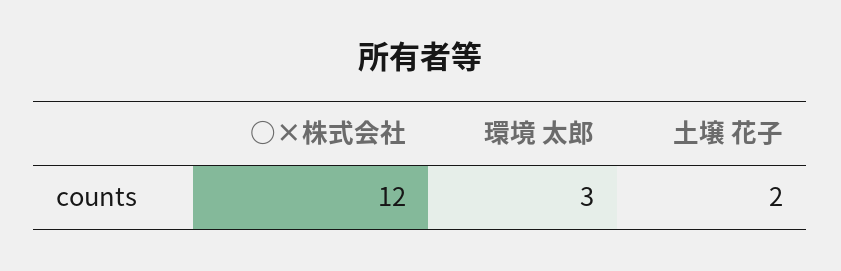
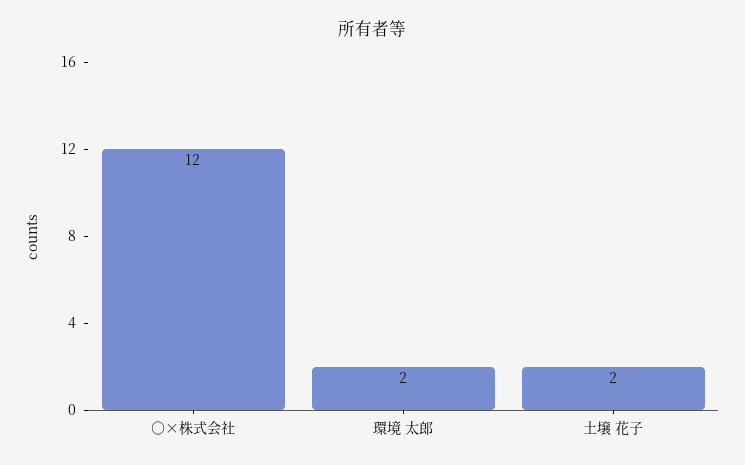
  {
    "○×株式会社": 12,
-   "環境 太郎": 3,
+   "環境 太郎": 2,
    "土壌 花子": 2
  }

